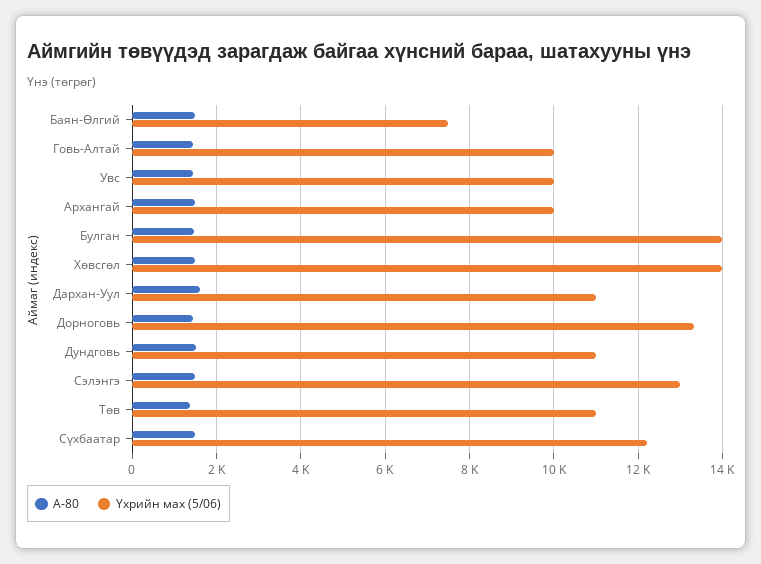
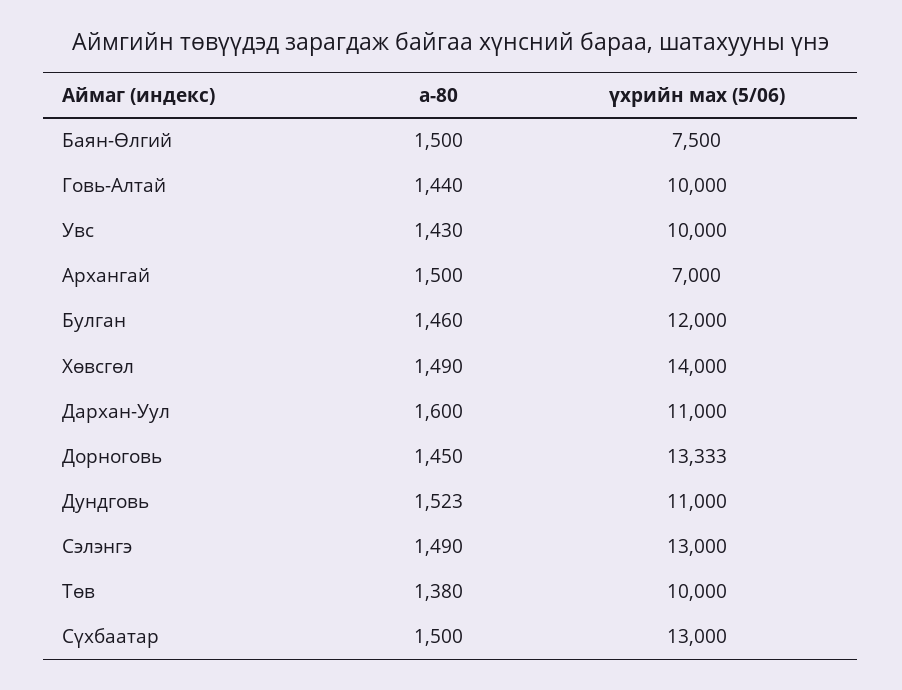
  {
    "А-80": {
      "Баян-Өлгий": 1500,
      "Говь-Алтай": 1440,
      "Увс": 1430,
      "Архангай": 1500,
      "Булган": 1460,
      "Хөвсгөл": 1490,
      "Дархан-Уул": 1600,
      "Дорноговь": 1450,
      "Дундговь": 1523,
      "Сэлэнгэ": 1490,
      "Төв": 1380,
      "Сүхбаатар": 1500
    },
    "Үхрийн мах (5/06)": {
      "Баян-Өлгий": 7500,
      "Говь-Алтай": 10000,
      "Увс": 10000,
-     "Архангай": 10000,
+     "Архангай": 7000,
-     "Булган": 14000,
+     "Булган": 12000,
      "Хөвсгөл": 14000,
      "Дархан-Уул": 11000,
      "Дорноговь": 13333,
      "Дундговь": 11000,
      "Сэлэнгэ": 13000,
-     "Төв": 11000,
+     "Төв": 10000,
-     "Сүхбаатар": 12200
+     "Сүхбаатар": 13000
    }
  }

